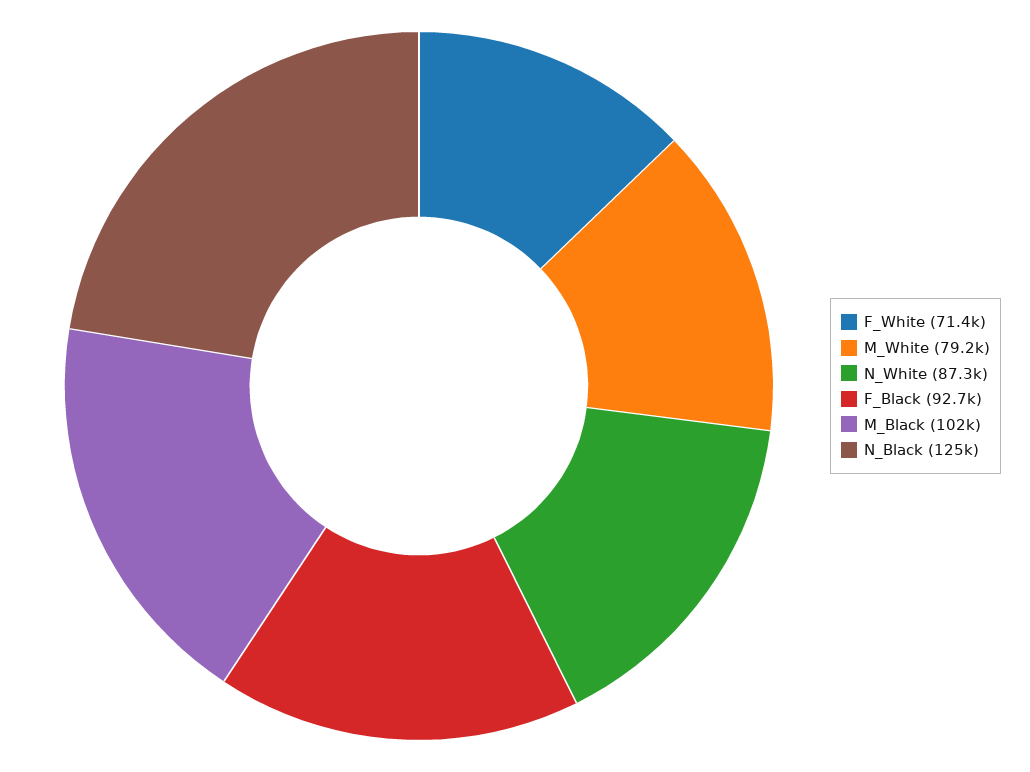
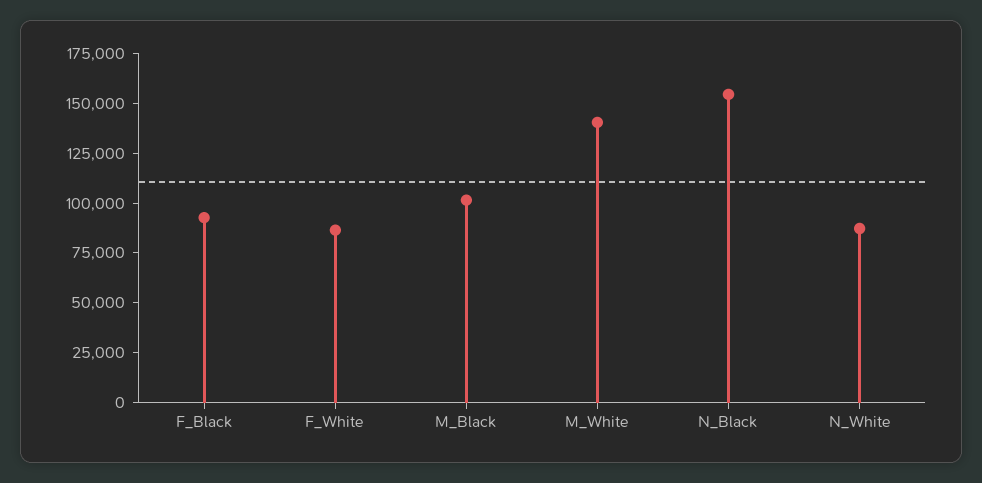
  {
-   "F_White": 71400,
+   "F_White": 85000,
-   "M_White": 79200,
+   "M_White": 140000,
    "N_White": 87300,
    "F_Black": 92700,
    "M_Black": 102000,
-   "N_Black": 125000
+   "N_Black": 155000
  }

